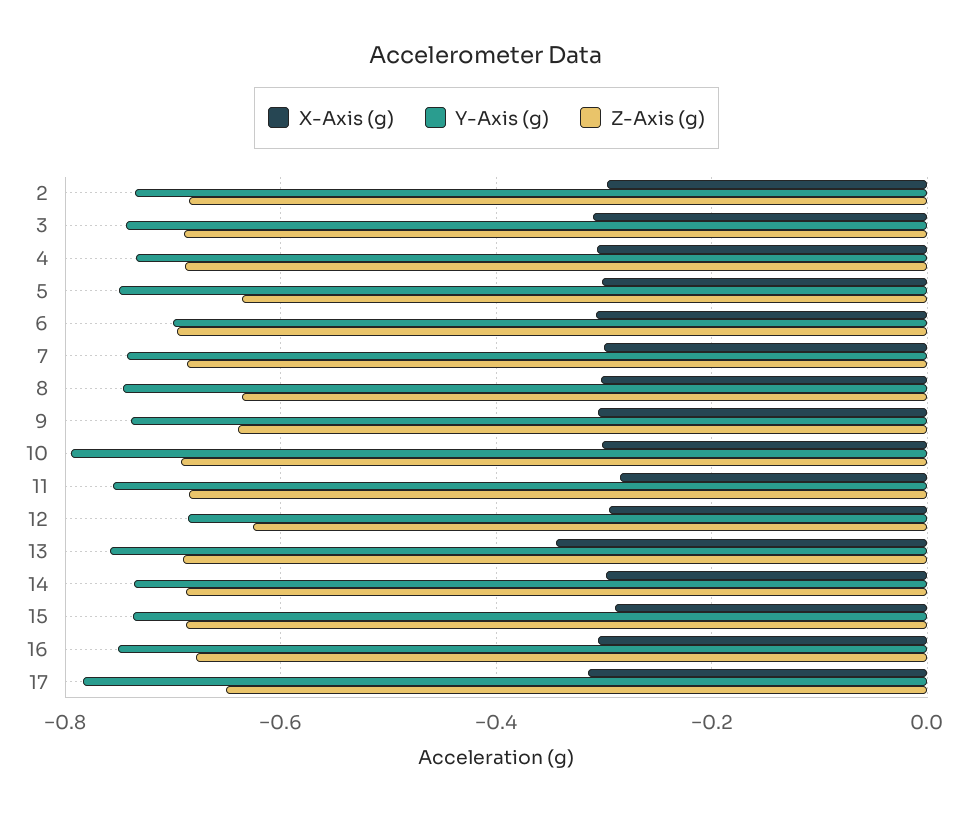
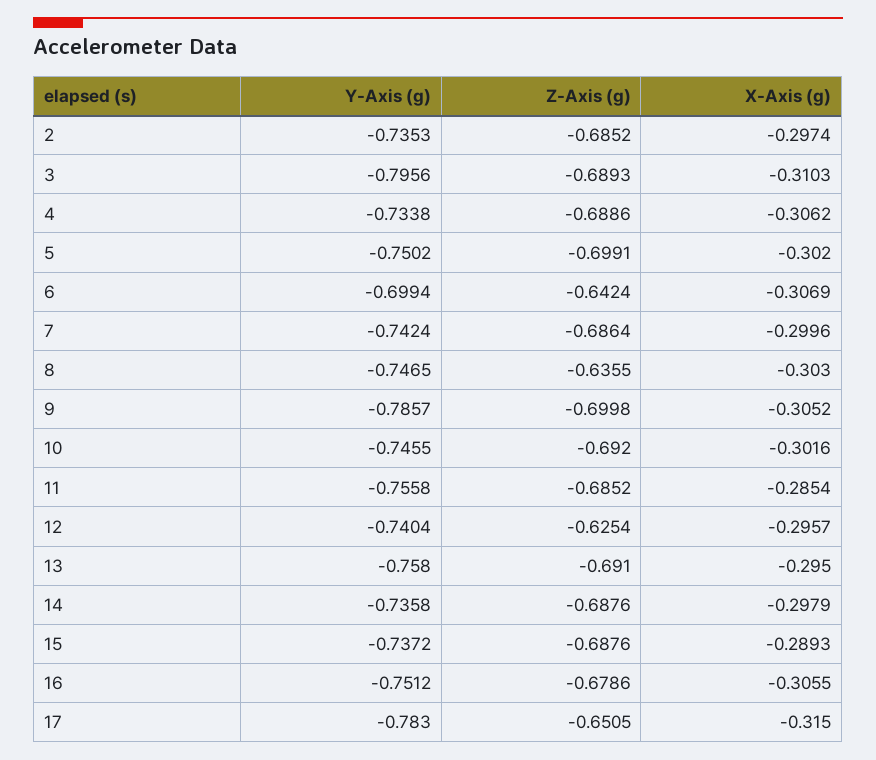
  {
    "X-Axis (g)": {
      "2": -0.2974,
      "3": -0.3103,
      "4": -0.3062,
      "5": -0.302,
      "6": -0.3069,
      "7": -0.2996,
      "8": -0.303,
      "9": -0.3052,
      "10": -0.3016,
      "11": -0.2854,
      "12": -0.2957,
-     "13": -0.34,
+     "13": -0.295,
      "14": -0.2979,
      "15": -0.2893,
      "16": -0.3055,
      "17": -0.315
    },
    "Y-Axis (g)": {
      "2": -0.7353,
-     "3": -0.74,
+     "3": -0.7956,
      "4": -0.7338,
      "5": -0.7502,
      "6": -0.6994,
      "7": -0.7424,
      "8": -0.7465,
-     "9": -0.74,
+     "9": -0.7857,
-     "10": -0.8,
+     "10": -0.7455,
      "11": -0.7558,
-     "12": -0.68,
+     "12": -0.7404,
      "13": -0.758,
      "14": -0.7358,
      "15": -0.7372,
      "16": -0.7512,
      "17": -0.783
    },
    "Z-Axis (g)": {
      "2": -0.6852,
      "3": -0.6893,
      "4": -0.6886,
-     "5": -0.64,
+     "5": -0.6991,
-     "6": -0.7,
+     "6": -0.6424,
      "7": -0.6864,
      "8": -0.6355,
-     "9": -0.64,
+     "9": -0.6998,
      "10": -0.692,
      "11": -0.6852,
      "12": -0.6254,
      "13": -0.691,
      "14": -0.6876,
      "15": -0.6876,
      "16": -0.6786,
      "17": -0.6505
    }
  }

